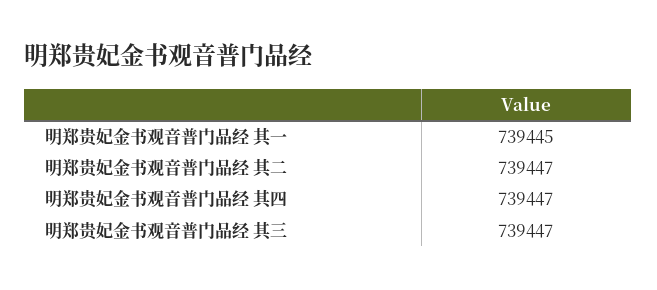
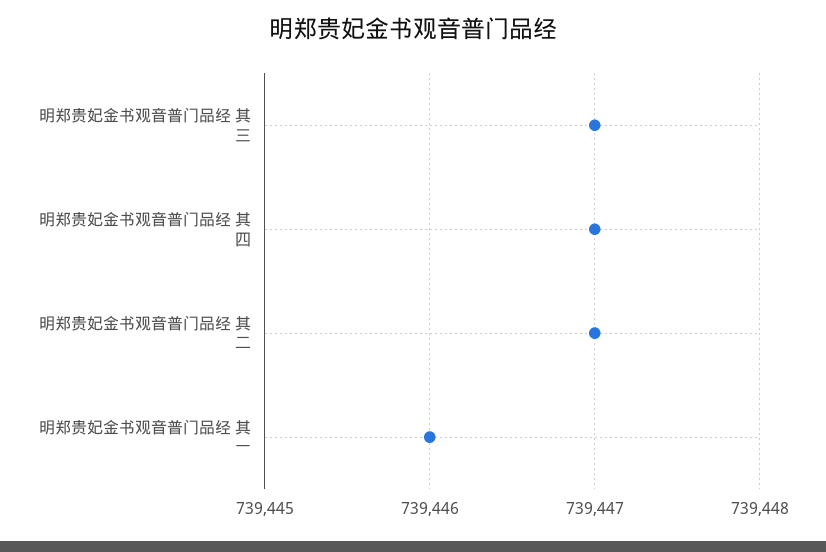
  {
-   "明郑贵妃金书观音普门品经 其一": 739445,
+   "明郑贵妃金书观音普门品经 其一": 739446,
    "明郑贵妃金书观音普门品经 其二": 739447,
    "明郑贵妃金书观音普门品经 其四": 739447,
    "明郑贵妃金书观音普门品经 其三": 739447
  }

